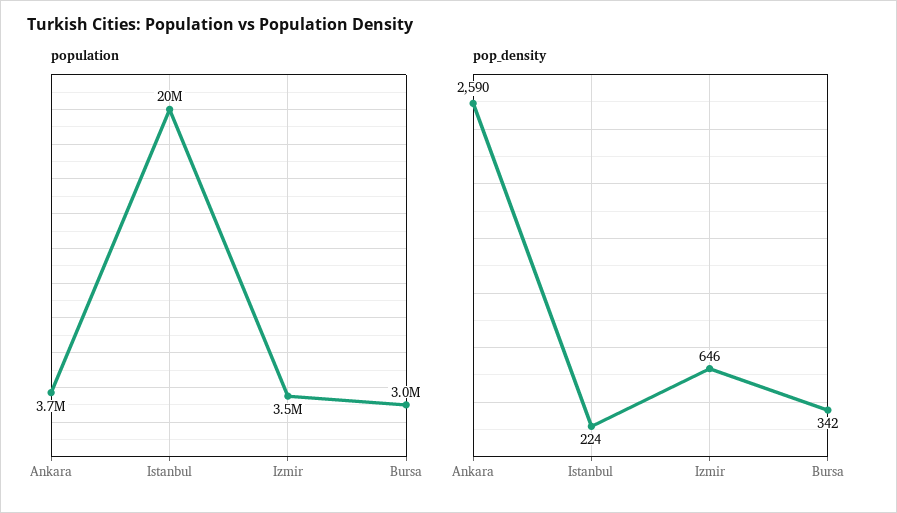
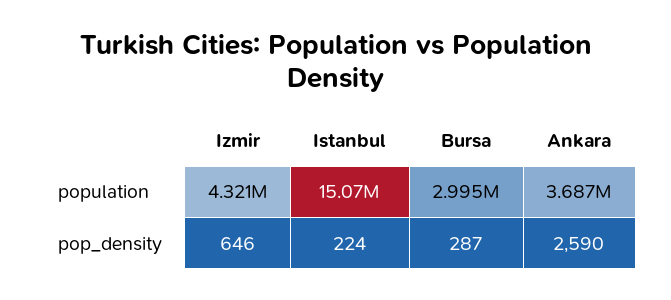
  {
    "population": {
      "Ankara": 3687000,
-     "Istanbul": 20000000,
+     "Istanbul": 15070000,
-     "Izmir": 3500000,
+     "Izmir": 4321000,
      "Bursa": 2995000
    },
    "pop_density": {
      "Ankara": 2590,
      "Istanbul": 224,
      "Izmir": 646,
-     "Bursa": 342
+     "Bursa": 287
    }
  }

